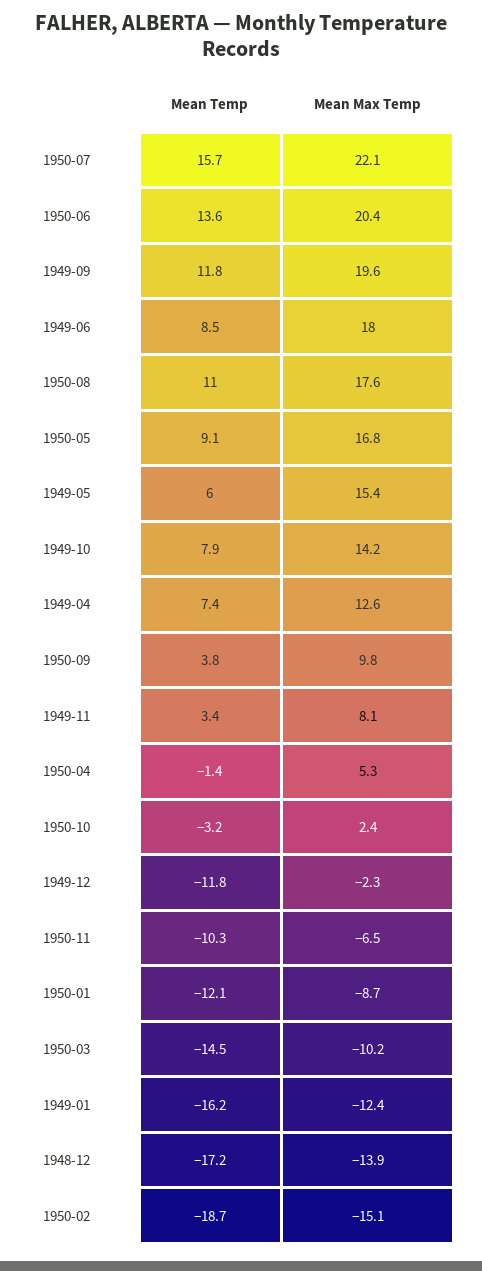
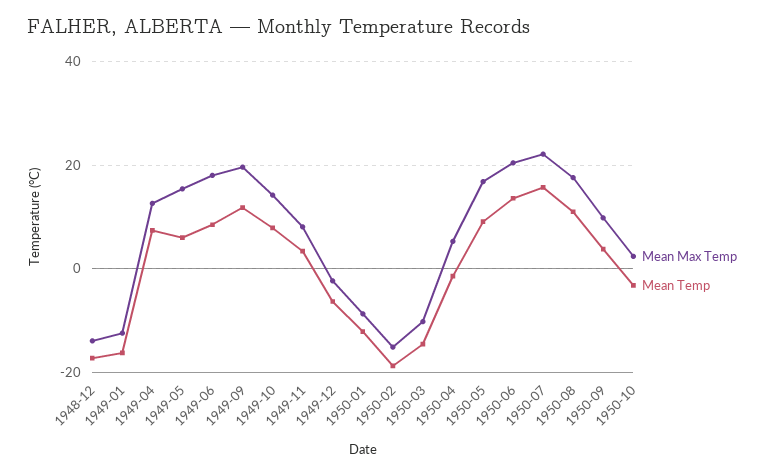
  {
    "Mean Temp": {
      "1950-07": 15.7,
      "1950-06": 13.6,
      "1949-09": 11.8,
      "1949-06": 8.5,
      "1950-08": 11,
      "1950-05": 9.1,
      "1949-05": 6,
      "1949-10": 7.9,
      "1949-04": 7.4,
      "1950-09": 3.8,
      "1949-11": 3.4,
      "1950-04": -1.4,
      "1950-10": -3.2,
-     "1949-12": -11.8,
+     "1949-12": -6,
-     "1950-11": -10.3,
      "1950-01": -12.1,
      "1950-03": -14.5,
      "1949-01": -16.2,
      "1948-12": -17.2,
      "1950-02": -18.7
    },
    "Mean Max Temp": {
      "1950-07": 22.1,
      "1950-06": 20.4,
      "1949-09": 19.6,
      "1949-06": 18,
      "1950-08": 17.6,
      "1950-05": 16.8,
      "1949-05": 15.4,
      "1949-10": 14.2,
      "1949-04": 12.6,
      "1950-09": 9.8,
      "1949-11": 8.1,
      "1950-04": 5.3,
      "1950-10": 2.4,
      "1949-12": -2.3,
-     "1950-11": -6.5,
      "1950-01": -8.7,
      "1950-03": -10.2,
      "1949-01": -12.4,
      "1948-12": -13.9,
      "1950-02": -15.1
    }
  }

